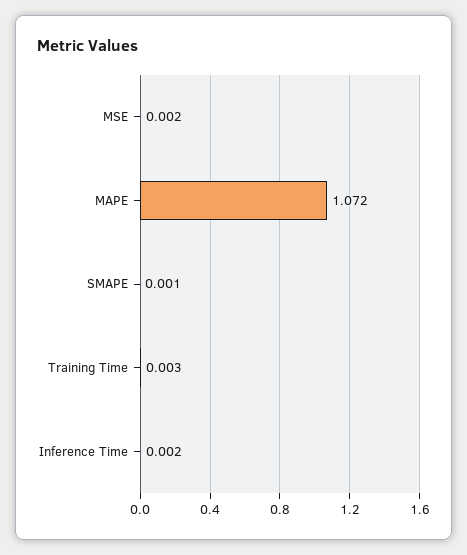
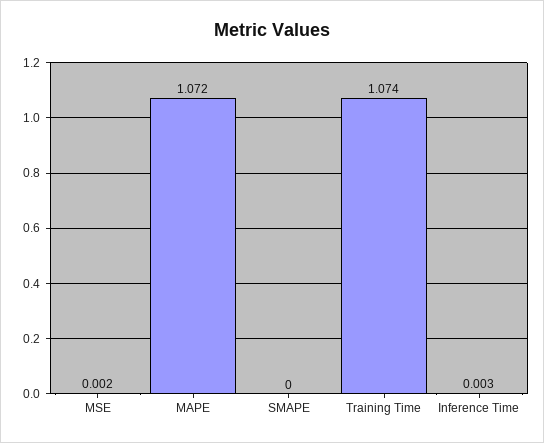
  {
    "MSE": 0.002,
    "MAPE": 1.072,
-   "SMAPE": 0.001,
+   "SMAPE": 0,
-   "Training Time": 0.003,
+   "Training Time": 1.074,
-   "Inference Time": 0.002
+   "Inference Time": 0.003
  }

